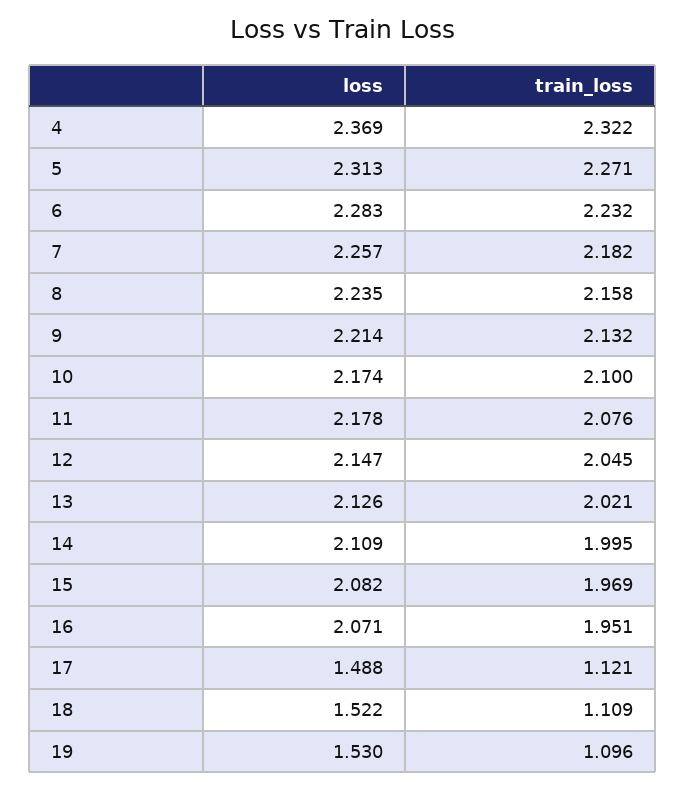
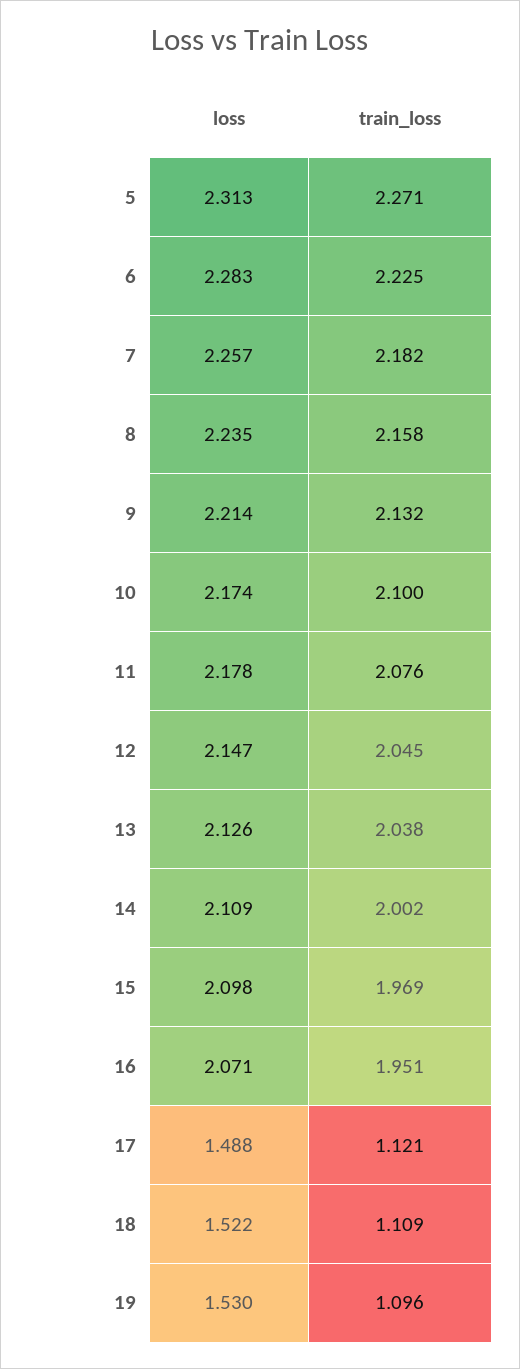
  {
    "loss": {
-     "4": 2.369,
      "5": 2.313,
      "6": 2.283,
      "7": 2.257,
      "8": 2.235,
      "9": 2.214,
      "10": 2.174,
      "11": 2.178,
      "12": 2.147,
      "13": 2.126,
      "14": 2.109,
-     "15": 2.082,
+     "15": 2.098,
      "16": 2.071,
      "17": 1.488,
      "18": 1.522,
      "19": 1.53
    },
    "train_loss": {
-     "4": 2.322,
      "5": 2.271,
-     "6": 2.232,
+     "6": 2.225,
      "7": 2.182,
      "8": 2.158,
      "9": 2.132,
      "10": 2.1,
      "11": 2.076,
      "12": 2.045,
-     "13": 2.021,
+     "13": 2.038,
-     "14": 1.995,
+     "14": 2.002,
      "15": 1.969,
      "16": 1.951,
      "17": 1.121,
      "18": 1.109,
      "19": 1.096
    }
  }

